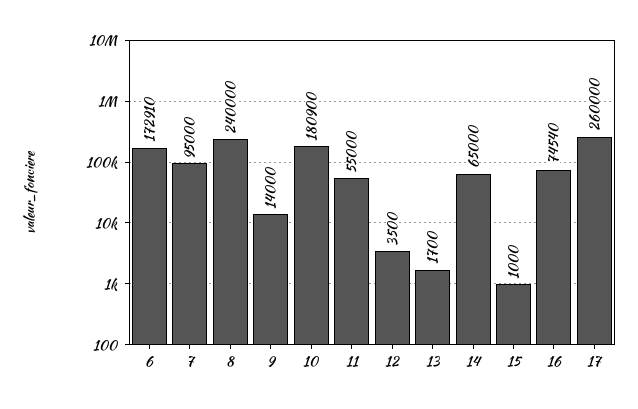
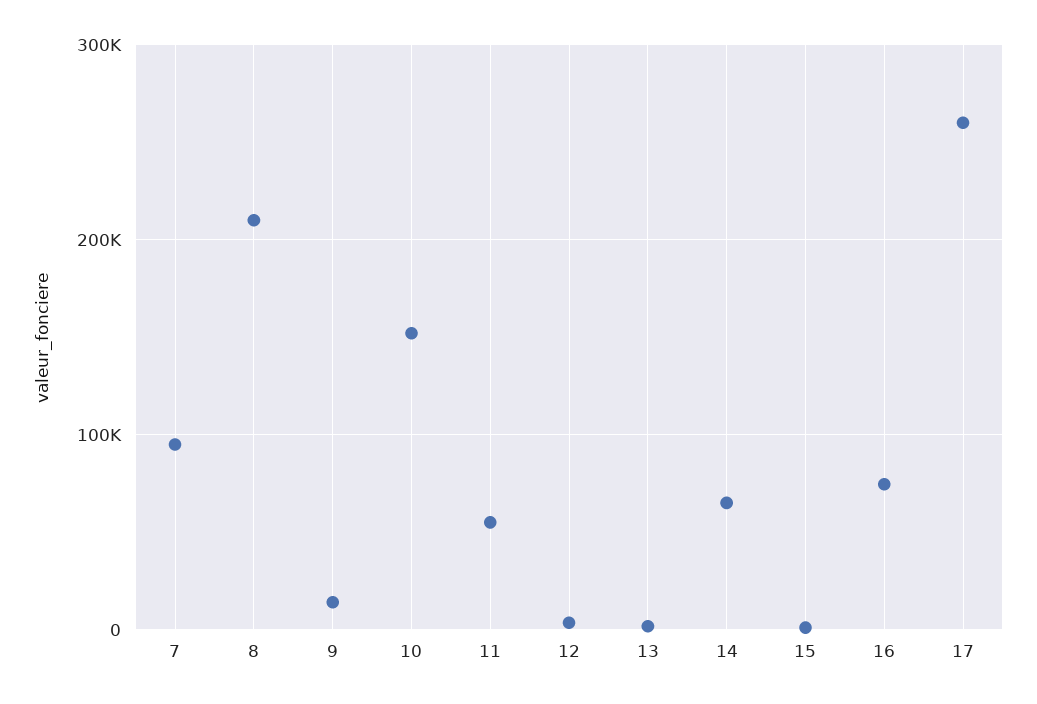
  {
-   "6": 172910,
    "7": 95000,
-   "8": 240000,
+   "8": 210000,
    "9": 14000,
-   "10": 180900,
+   "10": 150000,
    "11": 55000,
    "12": 3500,
    "13": 1700,
    "14": 65000,
    "15": 1000,
    "16": 74540,
    "17": 260000
  }

